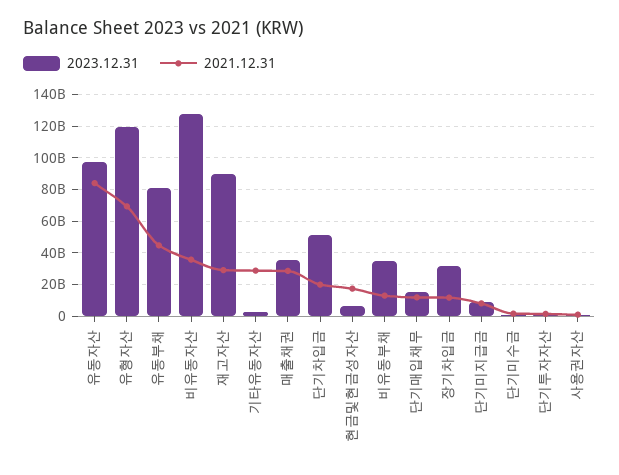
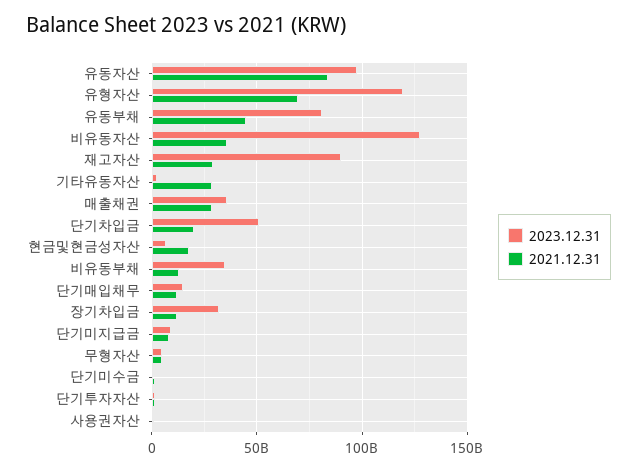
  {
    "2023.12.31": {
      "유동자산": 95000000000,
      "유형자산": 120000000000,
      "유동부채": 80000000000,
      "비유동자산": 125000000000,
      "재고자산": 90000000000,
      "기타유동자산": 5000000000,
      "매출채권": 35000000000,
      "단기차입금": 50000000000,
      "현금및현금성자산": 5000000000,
      "비유동부채": 35000000000,
      "단기매입채무": 15000000000,
      "장기차입금": 30000000000,
      "단기미지급금": 10000000000,
      "단기미수금": 0,
      "단기투자자산": 0,
-     "사용권자산": 0
+     "사용권자산": 0,
+     "무형자산": 5000000000
    },
    "2021.12.31": {
      "유동자산": 85000000000,
      "유형자산": 70000000000,
      "유동부채": 45000000000,
      "비유동자산": 35000000000,
      "재고자산": 30000000000,
      "기타유동자산": 30000000000,
      "매출채권": 30000000000,
      "단기차입금": 20000000000,
      "현금및현금성자산": 20000000000,
      "비유동부채": 15000000000,
      "단기매입채무": 10000000000,
      "장기차입금": 10000000000,
      "단기미지급금": 10000000000,
      "단기미수금": 0,
      "단기투자자산": 0,
-     "사용권자산": 0
+     "사용권자산": 0,
+     "무형자산": 5000000000
    }
  }

